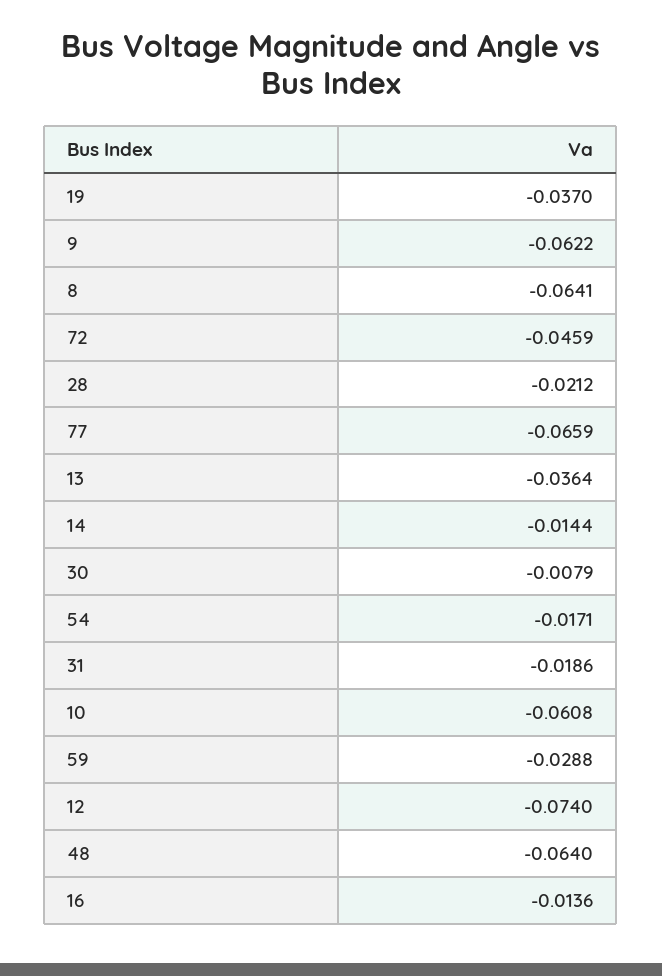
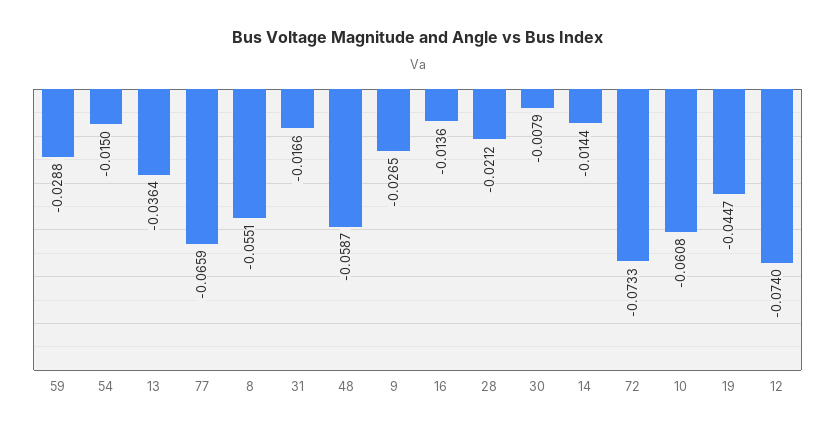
  {
-   "19": -0.037,
+   "19": -0.0447,
-   "9": -0.0622,
+   "9": -0.0265,
-   "8": -0.0641,
+   "8": -0.0551,
-   "72": -0.0459,
+   "72": -0.0733,
    "28": -0.0212,
    "77": -0.0659,
    "13": -0.0364,
    "14": -0.0144,
    "30": -0.0079,
-   "54": -0.0171,
+   "54": -0.015,
-   "31": -0.0186,
+   "31": -0.0166,
    "10": -0.0608,
    "59": -0.0288,
    "12": -0.074,
-   "48": -0.064,
+   "48": -0.0587,
    "16": -0.0136
  }

